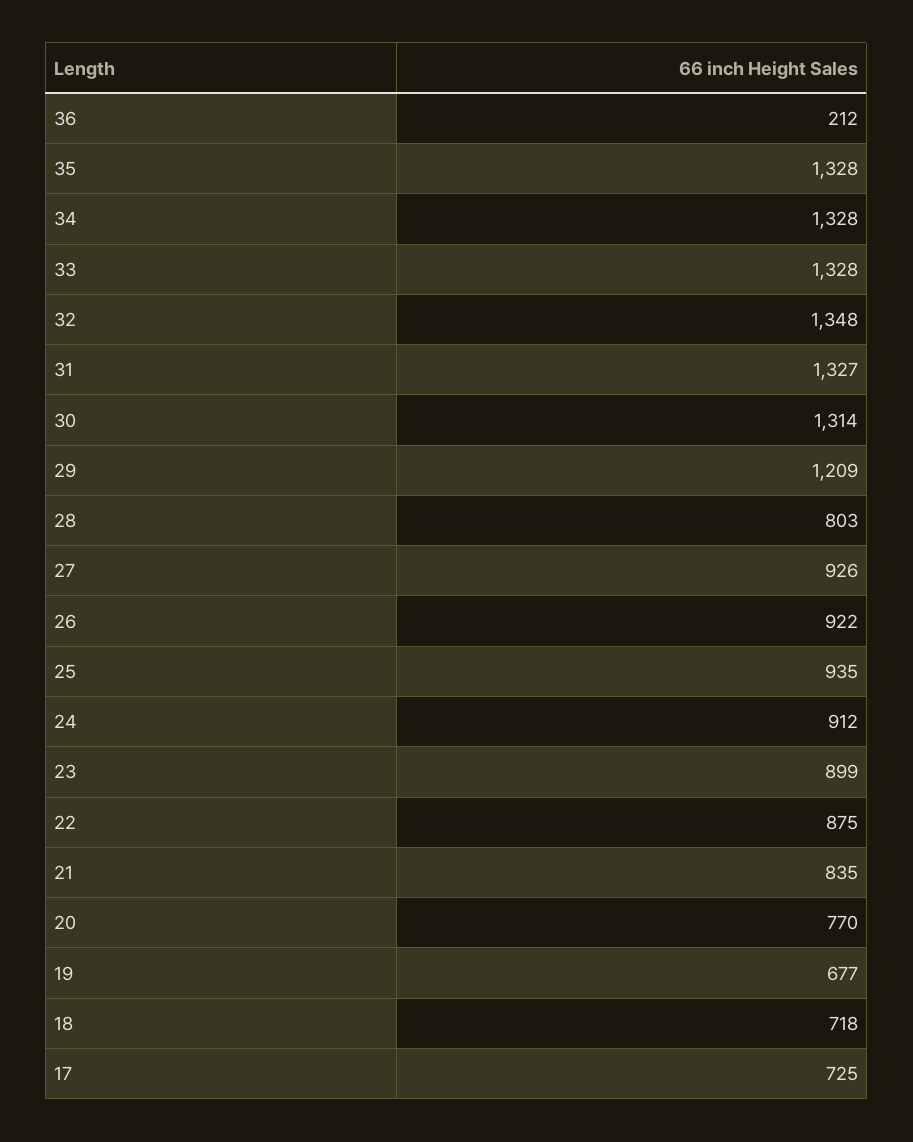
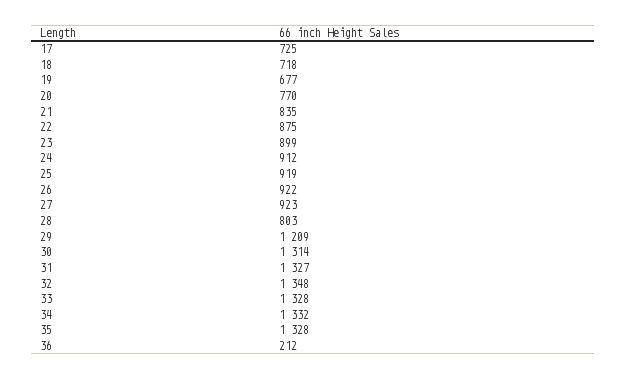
  {
    "36": 212,
    "35": 1328,
-   "34": 1328,
+   "34": 1332,
    "33": 1328,
    "32": 1348,
    "31": 1327,
    "30": 1314,
    "29": 1209,
    "28": 803,
-   "27": 926,
+   "27": 923,
    "26": 922,
-   "25": 935,
+   "25": 919,
    "24": 912,
    "23": 899,
    "22": 875,
    "21": 835,
    "20": 770,
    "19": 677,
    "18": 718,
    "17": 725
  }

